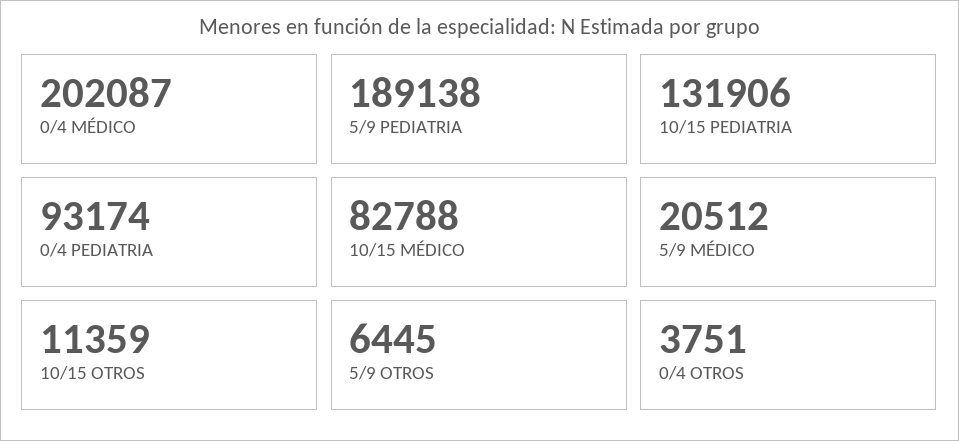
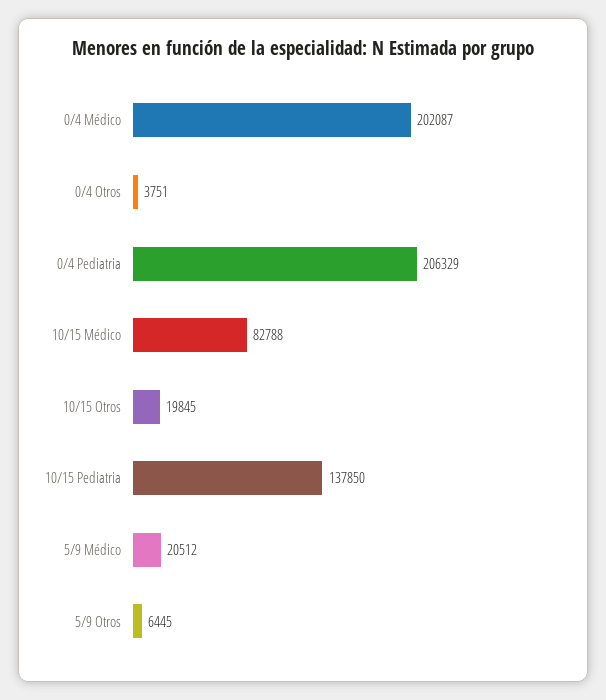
  {
    "0/4 MÉDICO": 202087,
-   "5/9 PEDIATRIA": 189138,
-   "10/15 PEDIATRIA": 131906,
+   "10/15 PEDIATRIA": 137850,
-   "0/4 PEDIATRIA": 93174,
+   "0/4 PEDIATRIA": 206329,
    "10/15 MÉDICO": 82788,
    "5/9 MÉDICO": 20512,
-   "10/15 OTROS": 11359,
+   "10/15 OTROS": 19845,
    "5/9 OTROS": 6445,
    "0/4 OTROS": 3751
  }

